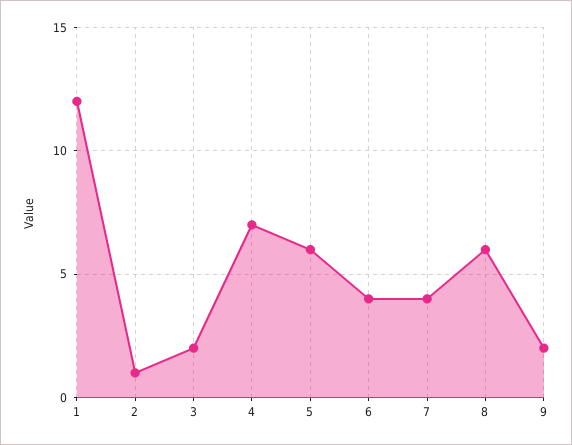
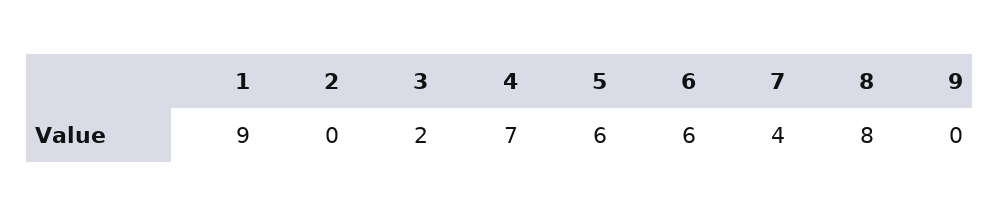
  {
-   "1": 12,
+   "1": 9,
-   "2": 1,
+   "2": 0,
    "3": 2,
    "4": 7,
    "5": 6,
-   "6": 4,
+   "6": 6,
    "7": 4,
-   "8": 6,
+   "8": 8,
-   "9": 2
+   "9": 0
  }

